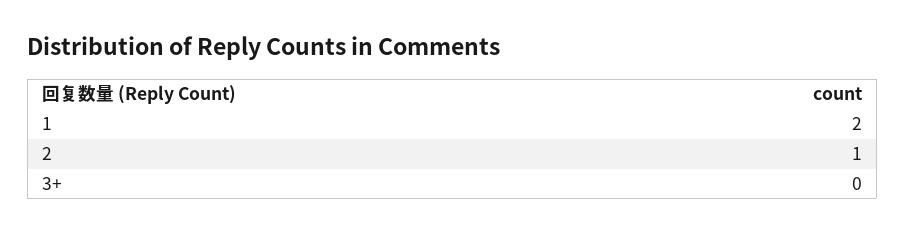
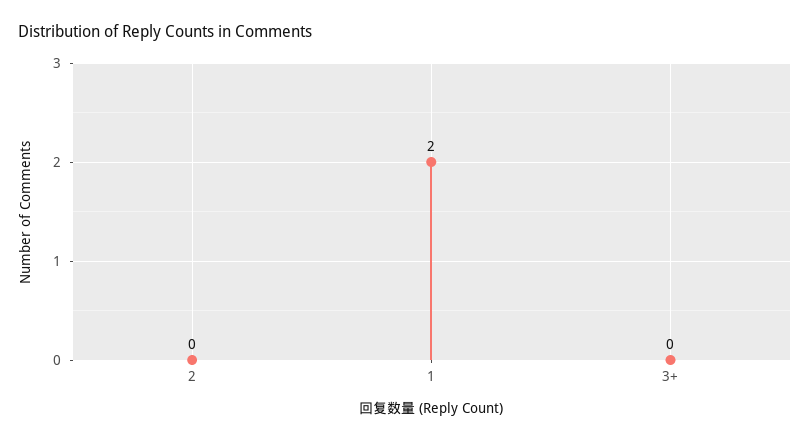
  {
    "1": 2,
-   "2": 1,
+   "2": 0,
    "3+": 0
  }

